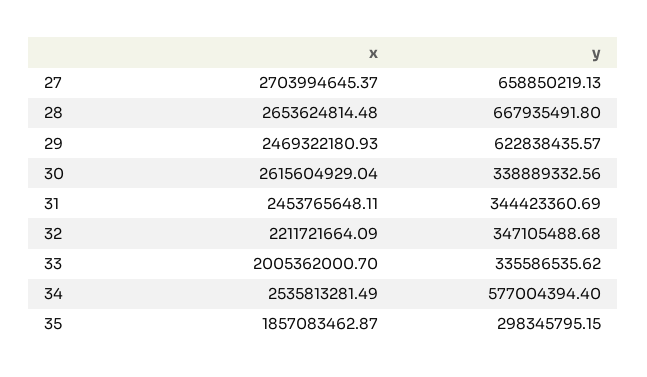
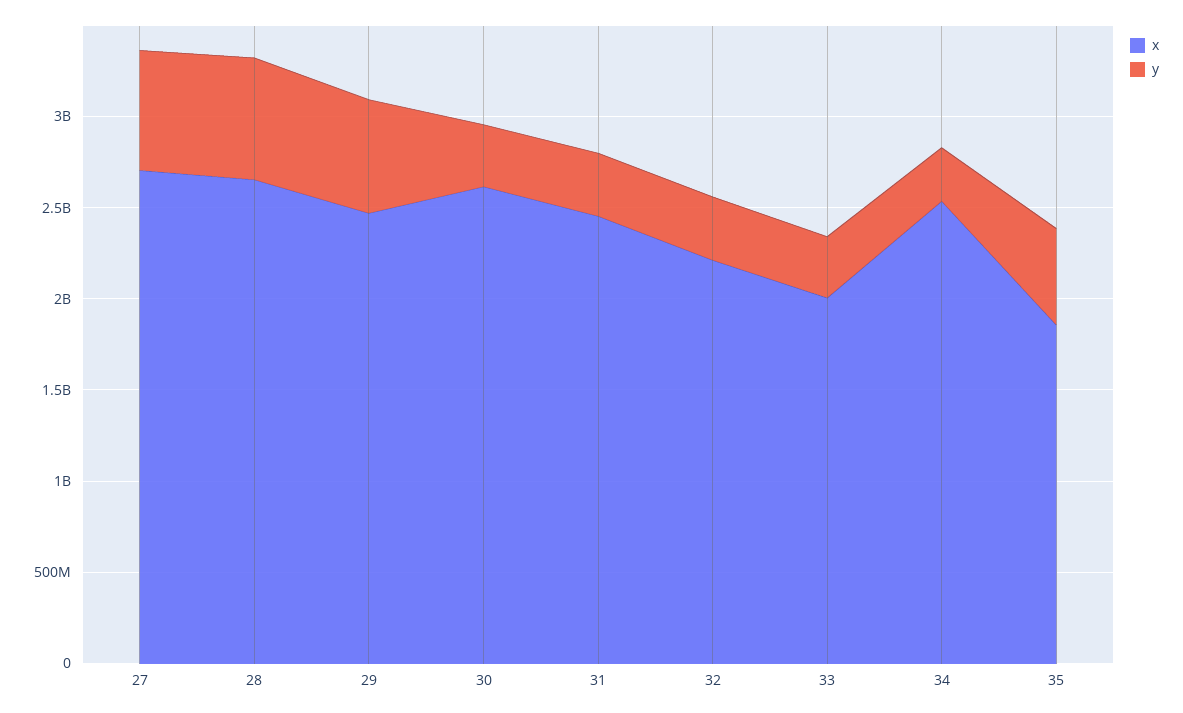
  {
    "x": {
      "27": 2703994645.37,
      "28": 2653624814.48,
      "29": 2469322180.93,
      "30": 2615604929.04,
      "31": 2453765648.11,
      "32": 2211721664.09,
      "33": 2005362000.7,
      "34": 2535813281.49,
      "35": 1857083462.87
    },
    "y": {
      "27": 658850219.13,
      "28": 667935491.8,
      "29": 622838435.57,
      "30": 338889332.56,
      "31": 344423360.69,
      "32": 347105488.68,
      "33": 335586535.62,
-     "34": 577004394.4,
+     "34": 300000000,
-     "35": 298345795.15
+     "35": 500000000
    }
  }

